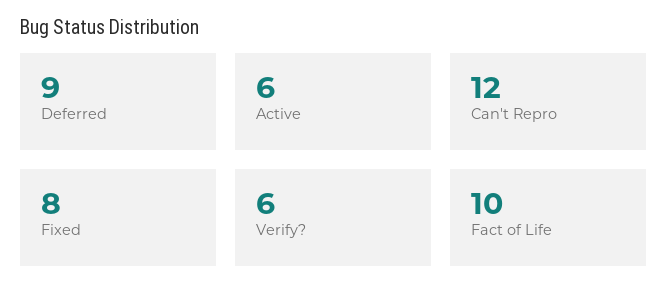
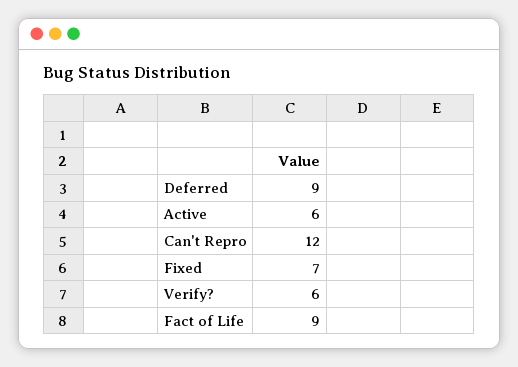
  {
    "Deferred": 9,
    "Active": 6,
    "Can't Repro": 12,
-   "Fixed": 8,
+   "Fixed": 7,
    "Verify?": 6,
-   "Fact of Life": 10
+   "Fact of Life": 9
  }

